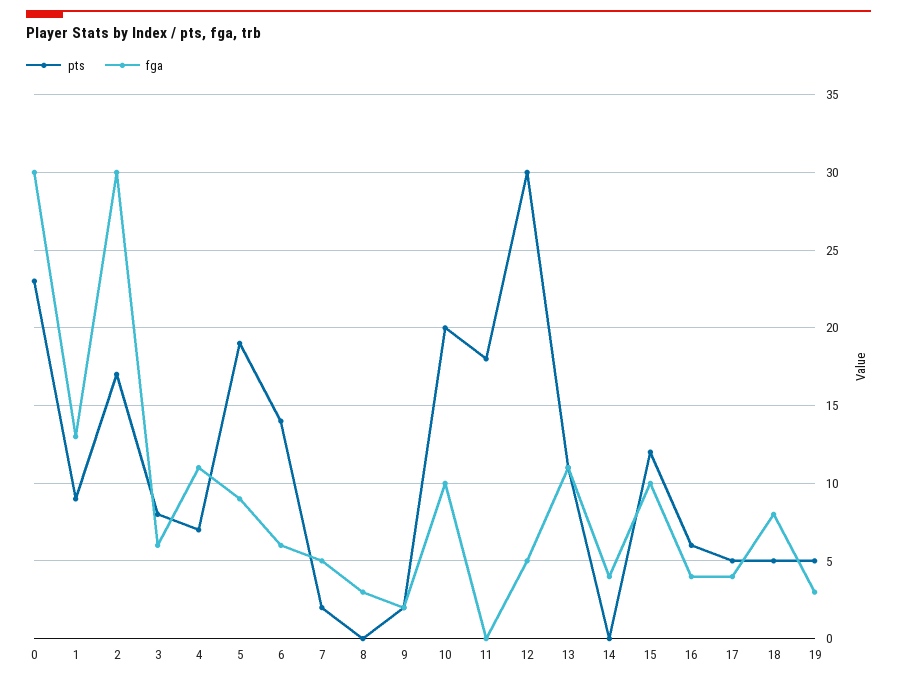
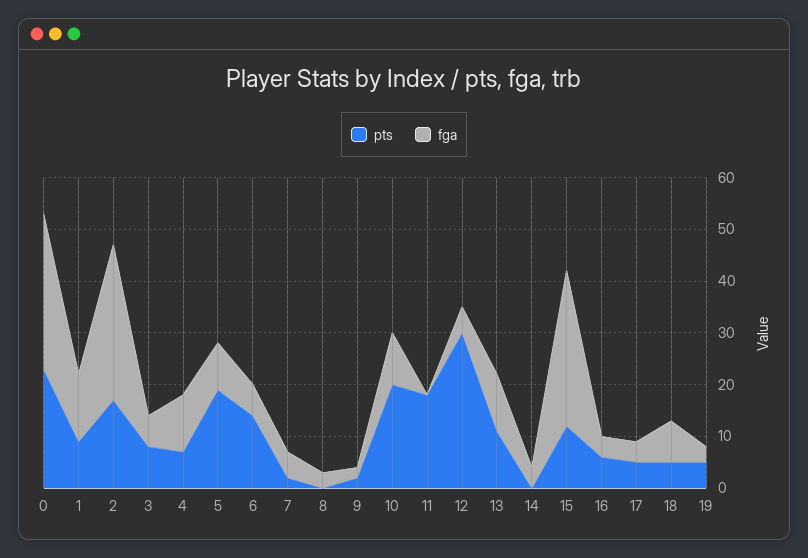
  {
    "pts": {
      "0": 23,
      "1": 9,
      "2": 17,
      "3": 8,
      "4": 7,
      "5": 19,
      "6": 14,
      "7": 2,
      "8": 0,
      "9": 2,
      "10": 20,
      "11": 18,
      "12": 30,
      "13": 11,
      "14": 0,
      "15": 12,
      "16": 6,
      "17": 5,
      "18": 5,
      "19": 5
    },
    "fga": {
      "0": 30,
      "1": 13,
      "2": 30,
      "3": 6,
      "4": 11,
      "5": 9,
      "6": 6,
      "7": 5,
      "8": 3,
      "9": 2,
      "10": 10,
      "11": 0,
      "12": 5,
      "13": 11,
      "14": 4,
-     "15": 10,
+     "15": 30,
      "16": 4,
      "17": 4,
      "18": 8,
      "19": 3
    }
  }

